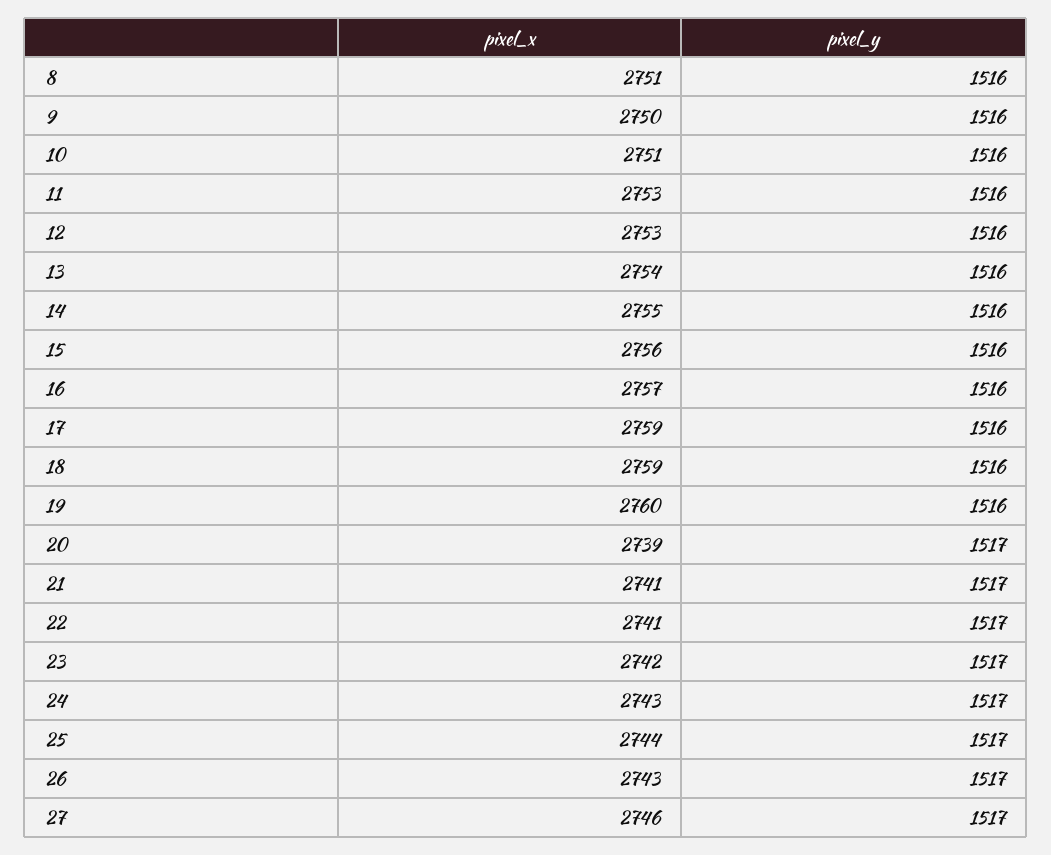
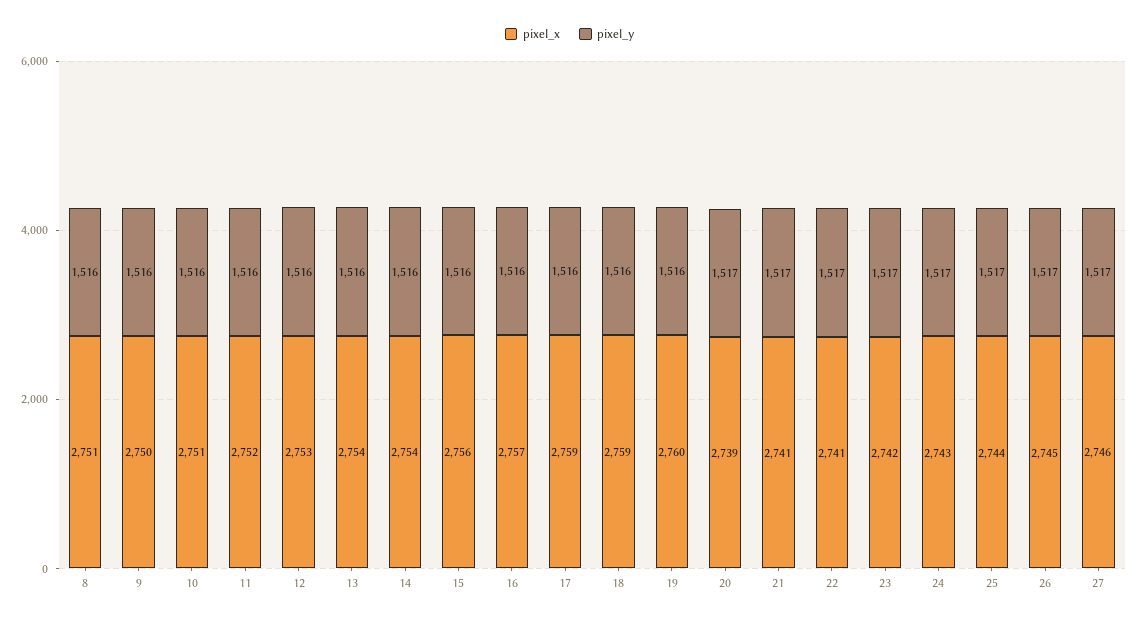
  {
    "pixel_x": {
      "8": 2751,
      "9": 2750,
      "10": 2751,
-     "11": 2753,
+     "11": 2752,
      "12": 2753,
      "13": 2754,
-     "14": 2755,
+     "14": 2754,
      "15": 2756,
      "16": 2757,
      "17": 2759,
      "18": 2759,
      "19": 2760,
      "20": 2739,
      "21": 2741,
      "22": 2741,
      "23": 2742,
      "24": 2743,
      "25": 2744,
-     "26": 2743,
+     "26": 2745,
      "27": 2746
    },
    "pixel_y": {
      "8": 1516,
      "9": 1516,
      "10": 1516,
      "11": 1516,
      "12": 1516,
      "13": 1516,
      "14": 1516,
      "15": 1516,
      "16": 1516,
      "17": 1516,
      "18": 1516,
      "19": 1516,
      "20": 1517,
      "21": 1517,
      "22": 1517,
      "23": 1517,
      "24": 1517,
      "25": 1517,
      "26": 1517,
      "27": 1517
    }
  }

